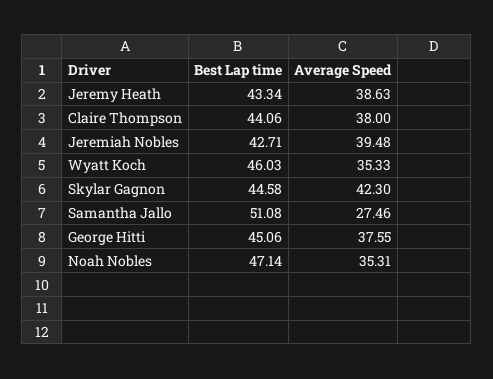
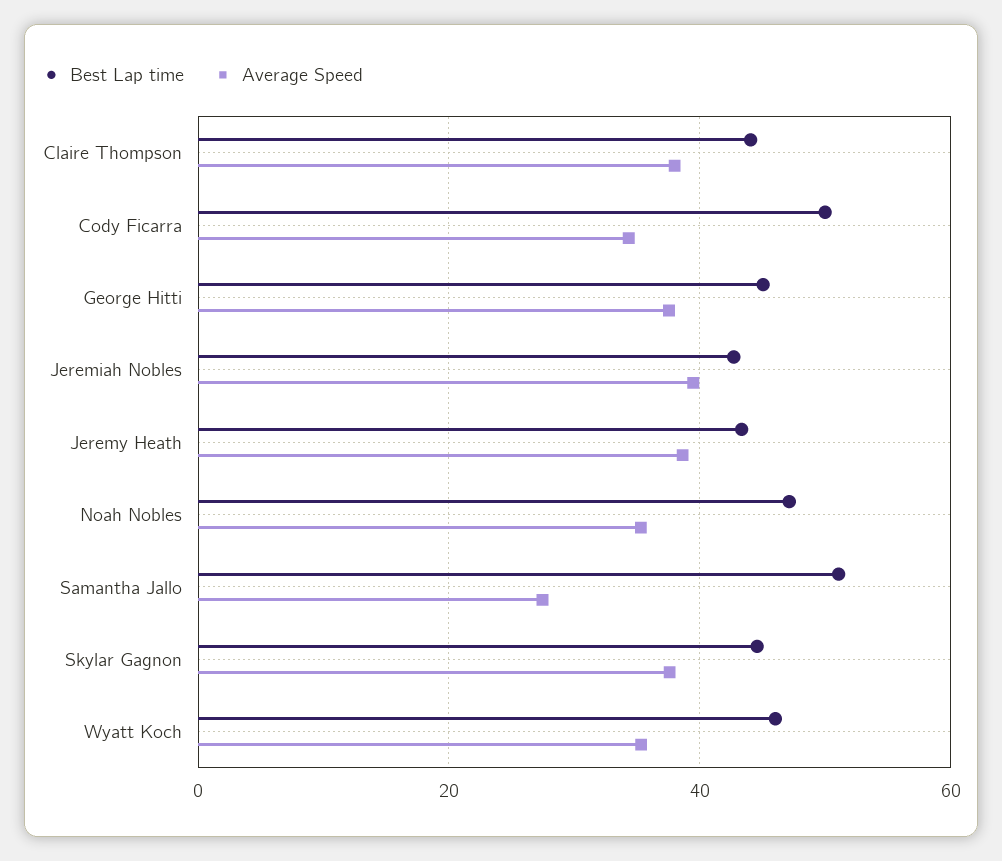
  {
    "Best Lap time": {
      "Jeremy Heath": 43.34,
      "Claire Thompson": 44.06,
      "Jeremiah Nobles": 42.71,
      "Wyatt Koch": 46.03,
      "Skylar Gagnon": 44.58,
      "Samantha Jallo": 51.08,
      "George Hitti": 45.06,
-     "Noah Nobles": 47.14
+     "Noah Nobles": 47.14,
+     "Cody Ficarra": 50
    },
    "Average Speed": {
      "Jeremy Heath": 38.63,
      "Claire Thompson": 38,
      "Jeremiah Nobles": 39.48,
      "Wyatt Koch": 35.33,
-     "Skylar Gagnon": 42.3,
+     "Skylar Gagnon": 38,
      "Samantha Jallo": 27.46,
      "George Hitti": 37.55,
-     "Noah Nobles": 35.31
+     "Noah Nobles": 35.31,
+     "Cody Ficarra": 34
    }
  }

